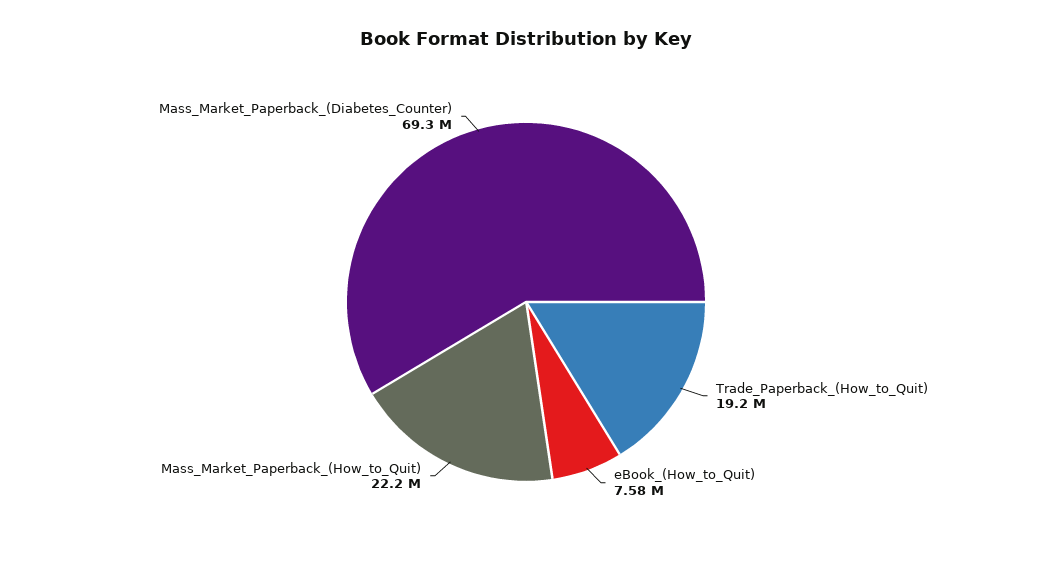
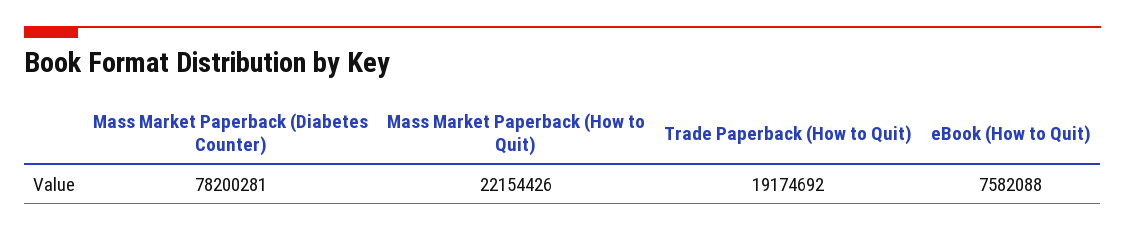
  {
    "Trade_Paperback_(How_to_Quit)": 19174692,
    "eBook_(How_to_Quit)": 7582088,
    "Mass_Market_Paperback_(How_to_Quit)": 22154426,
-   "Mass_Market_Paperback_(Diabetes_Counter)": 69300000
+   "Mass_Market_Paperback_(Diabetes_Counter)": 78200281
  }

